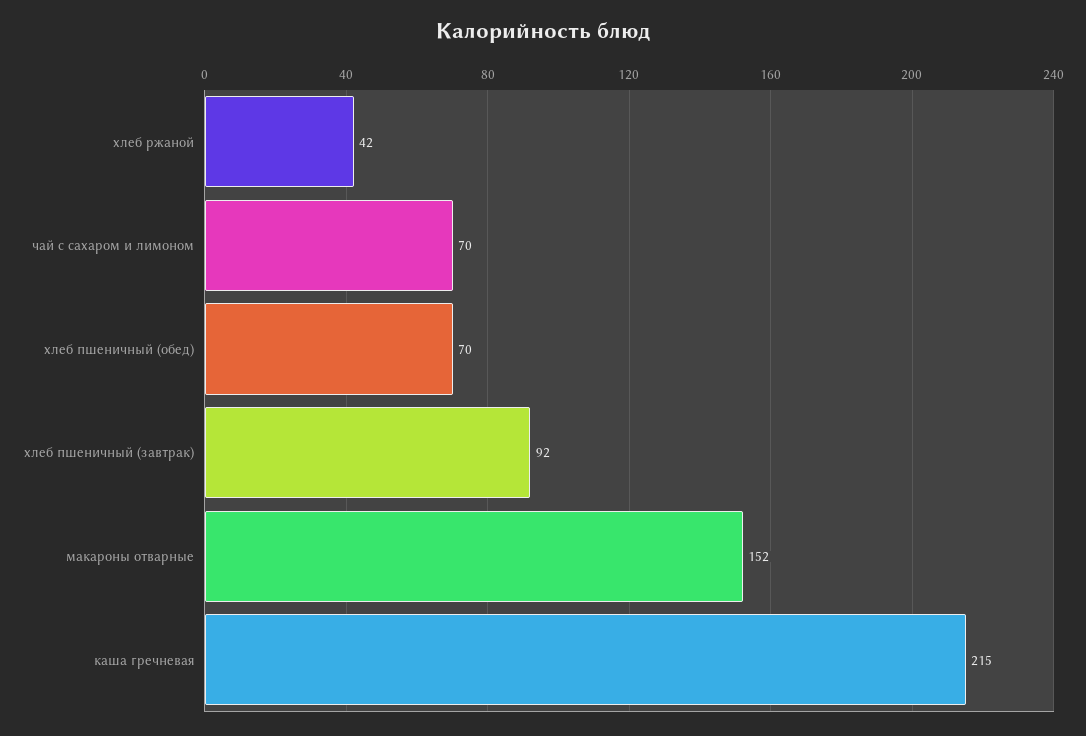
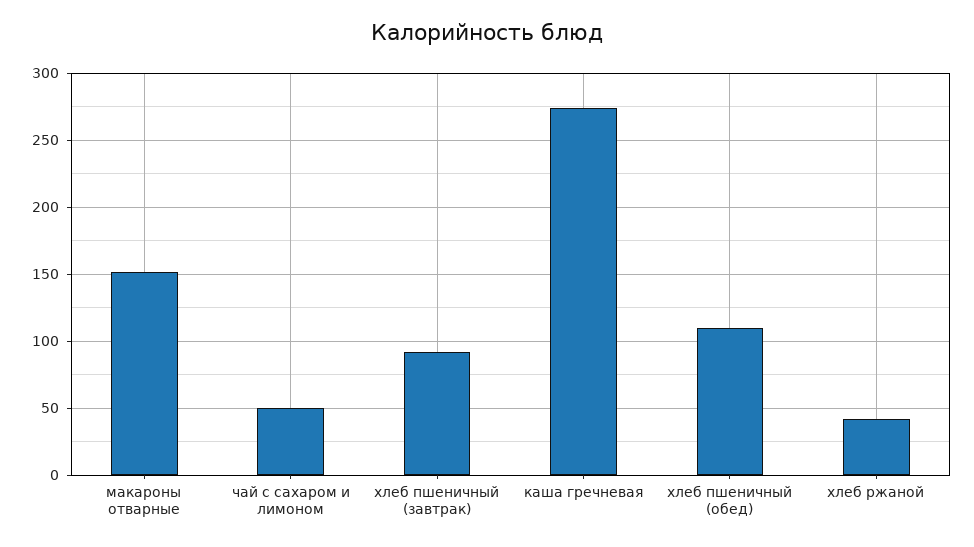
  {
    "хлеб ржаной": 42,
-   "чай с сахаром и лимоном": 70,
+   "чай с сахаром и лимоном": 50,
-   "хлеб пшеничный (обед)": 70,
+   "хлеб пшеничный (обед)": 110,
    "хлеб пшеничный (завтрак)": 92,
    "макароны отварные": 152,
-   "каша гречневая": 215
+   "каша гречневая": 275
  }

